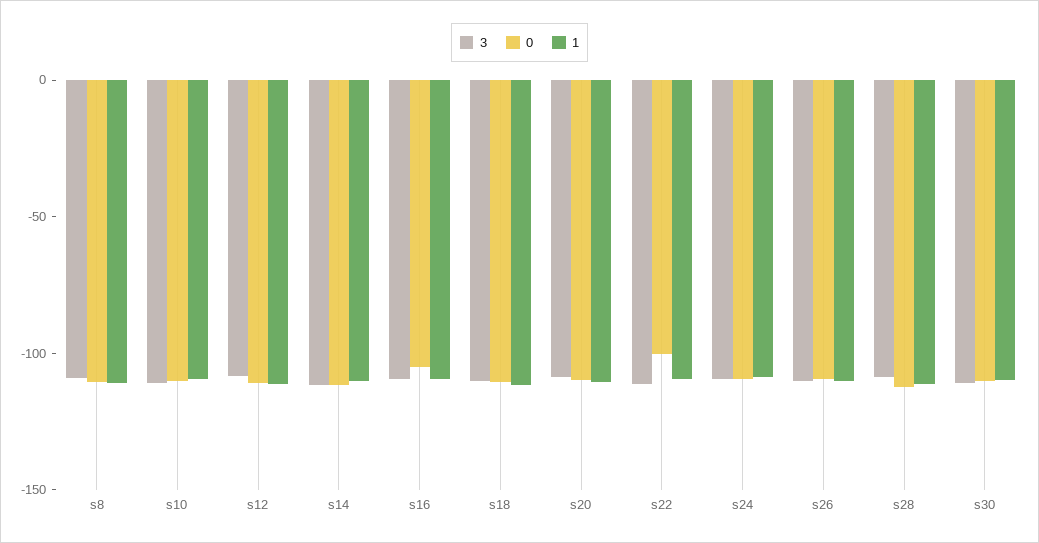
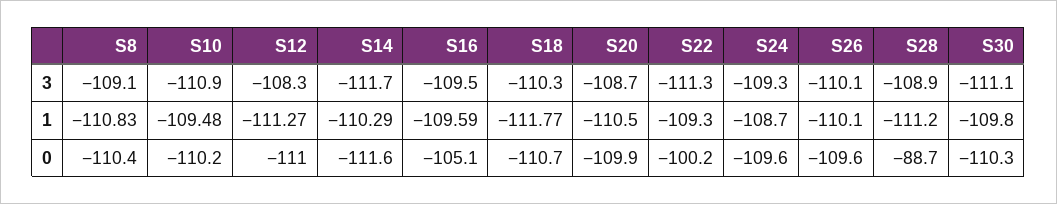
  {
    "3": {
      "s8": -109.1,
      "s10": -110.9,
      "s12": -108.3,
      "s14": -111.7,
      "s16": -109.5,
      "s18": -110.3,
      "s20": -108.7,
      "s22": -111.3,
      "s24": -109.3,
      "s26": -110.1,
      "s28": -108.9,
      "s30": -111.1
    },
    "0": {
      "s8": -110.4,
      "s10": -110.2,
      "s12": -111,
      "s14": -111.6,
      "s16": -105.1,
      "s18": -110.7,
      "s20": -109.9,
      "s22": -100.2,
      "s24": -109.6,
      "s26": -109.6,
-     "s28": -110,
+     "s28": -88.7,
      "s30": -110.3
    },
    "1": {
      "s8": -110.83,
      "s10": -109.48,
      "s12": -111.27,
      "s14": -110.29,
      "s16": -109.59,
      "s18": -111.77,
      "s20": -110.5,
      "s22": -109.3,
      "s24": -108.7,
      "s26": -110.1,
      "s28": -111.2,
      "s30": -109.8
    }
  }

